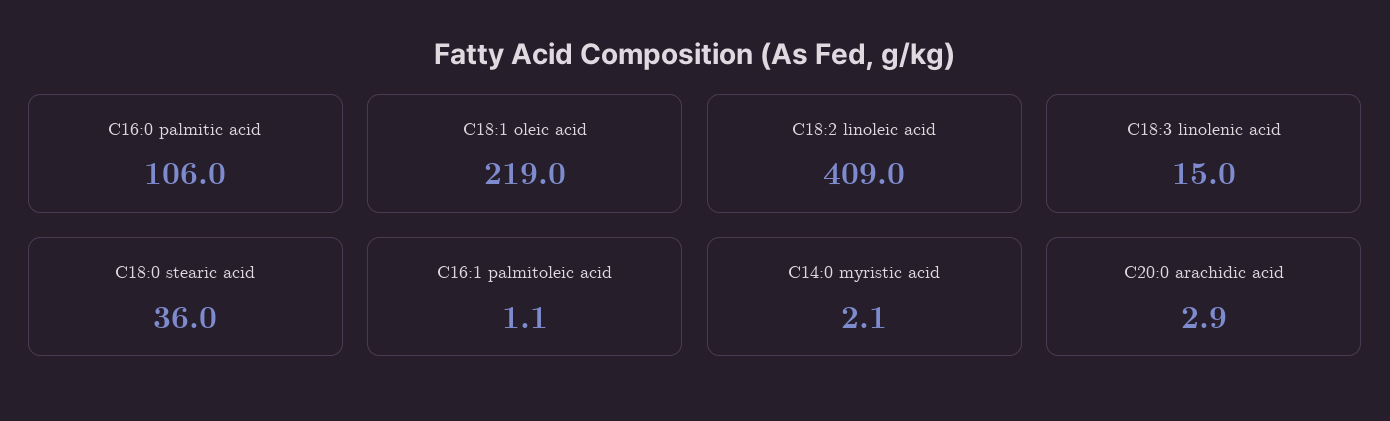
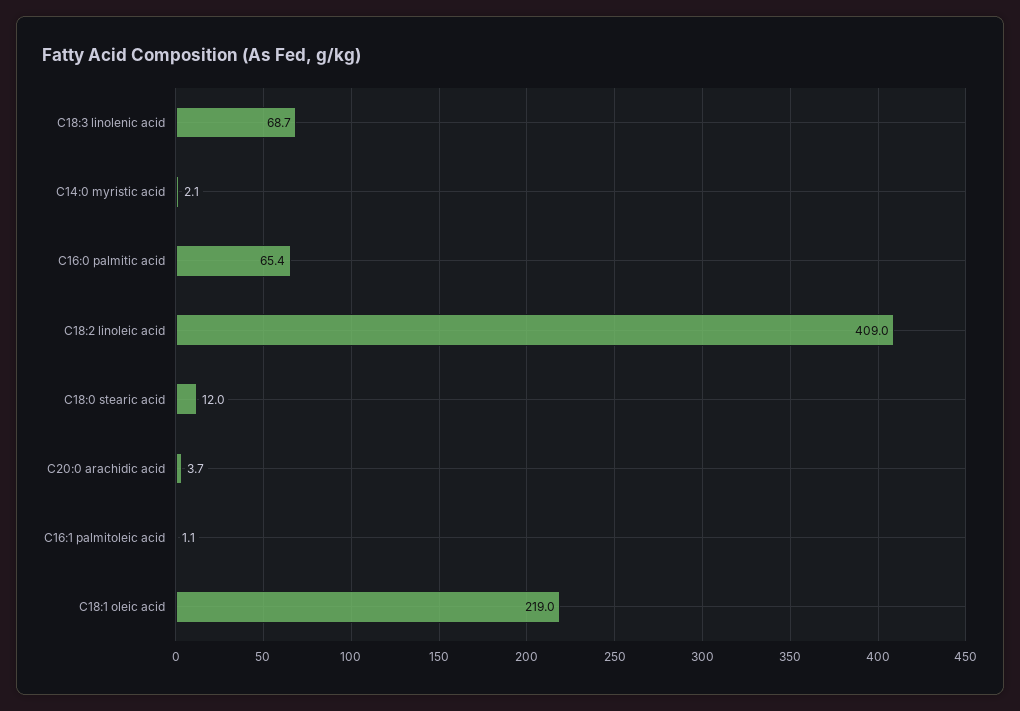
  {
-   "C16:0 palmitic acid": 106,
+   "C16:0 palmitic acid": 65.4,
    "C18:1 oleic acid": 219,
    "C18:2 linoleic acid": 409,
-   "C18:3 linolenic acid": 15,
+   "C18:3 linolenic acid": 68.7,
-   "C18:0 stearic acid": 36,
+   "C18:0 stearic acid": 12,
    "C16:1 palmitoleic acid": 1.1,
    "C14:0 myristic acid": 2.1,
-   "C20:0 arachidic acid": 2.9
+   "C20:0 arachidic acid": 3.7
  }

